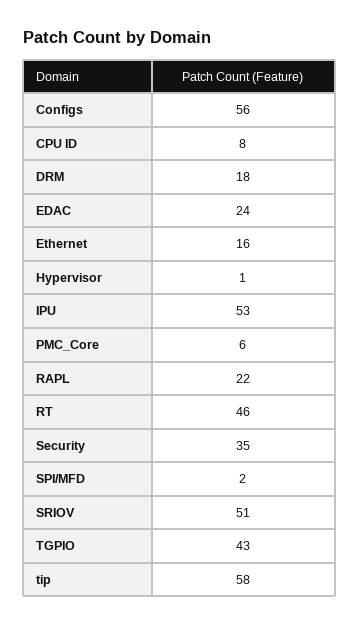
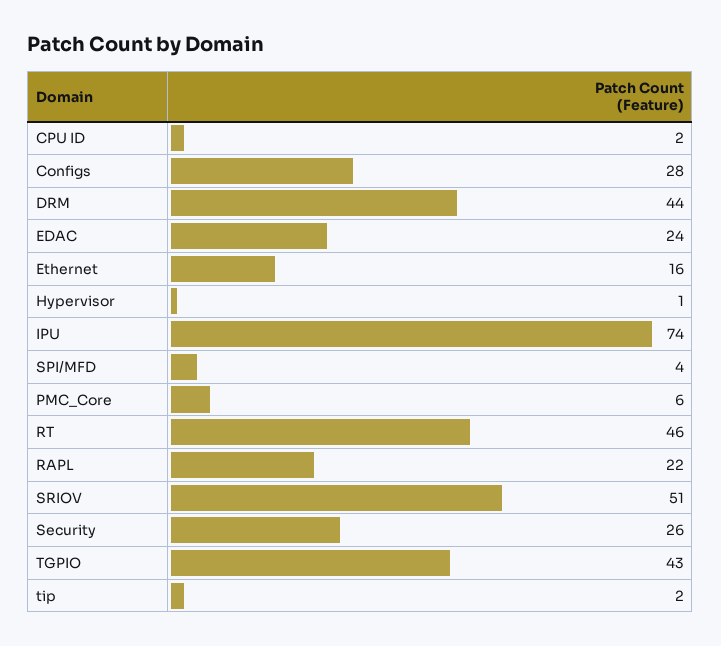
  {
-   "Configs": 56,
+   "Configs": 28,
-   "CPU ID": 8,
+   "CPU ID": 2,
-   "DRM": 18,
+   "DRM": 44,
    "EDAC": 24,
    "Ethernet": 16,
    "Hypervisor": 1,
-   "IPU": 53,
+   "IPU": 74,
    "PMC_Core": 6,
    "RAPL": 22,
    "RT": 46,
-   "Security": 35,
+   "Security": 26,
-   "SPI/MFD": 2,
+   "SPI/MFD": 4,
    "SRIOV": 51,
    "TGPIO": 43,
-   "tip": 58
+   "tip": 2
  }

